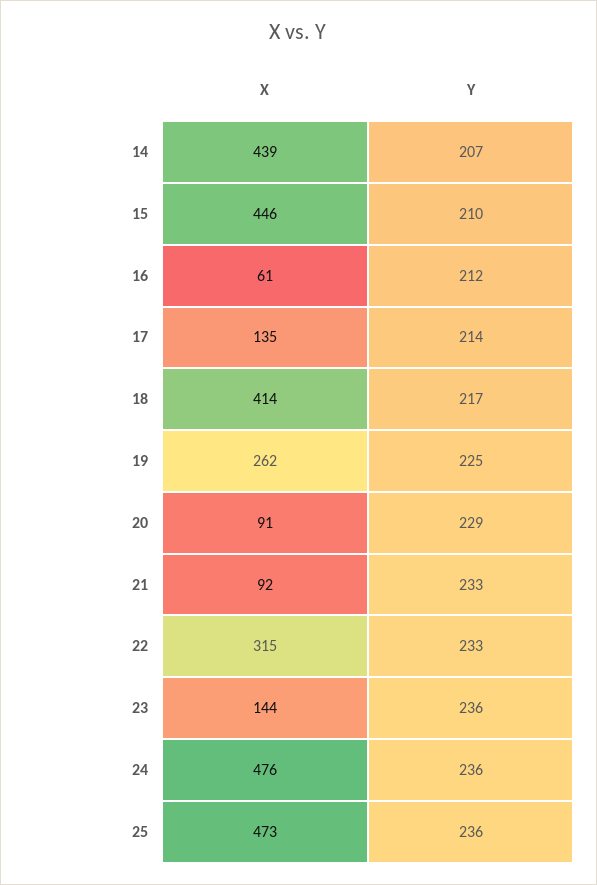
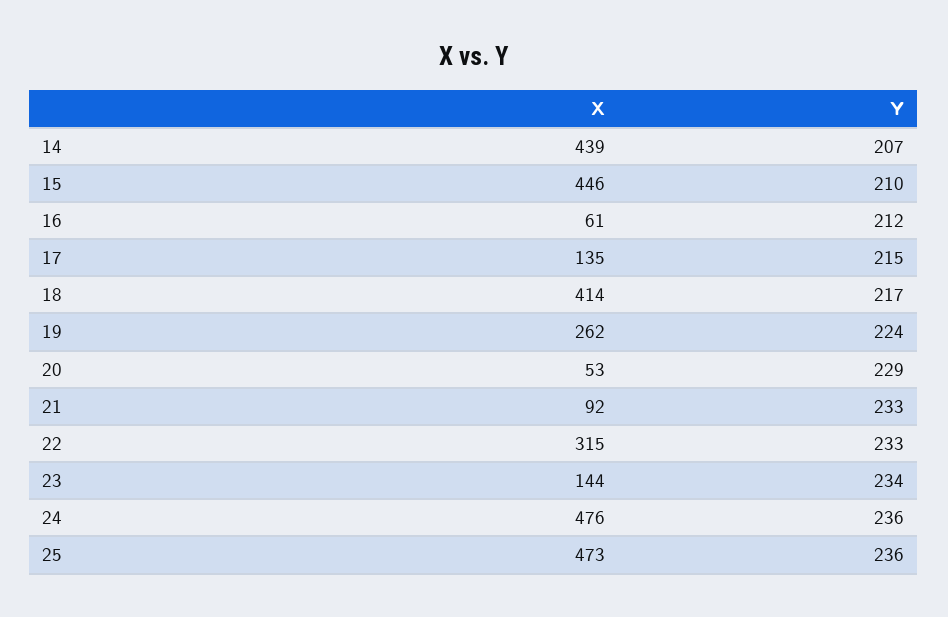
  {
    "X": {
      "14": 439,
      "15": 446,
      "16": 61,
      "17": 135,
      "18": 414,
      "19": 262,
-     "20": 91,
+     "20": 53,
      "21": 92,
      "22": 315,
      "23": 144,
      "24": 476,
      "25": 473
    },
    "Y": {
      "14": 207,
      "15": 210,
      "16": 212,
-     "17": 214,
+     "17": 215,
      "18": 217,
-     "19": 225,
+     "19": 224,
      "20": 229,
      "21": 233,
      "22": 233,
-     "23": 236,
+     "23": 234,
      "24": 236,
      "25": 236
    }
  }

